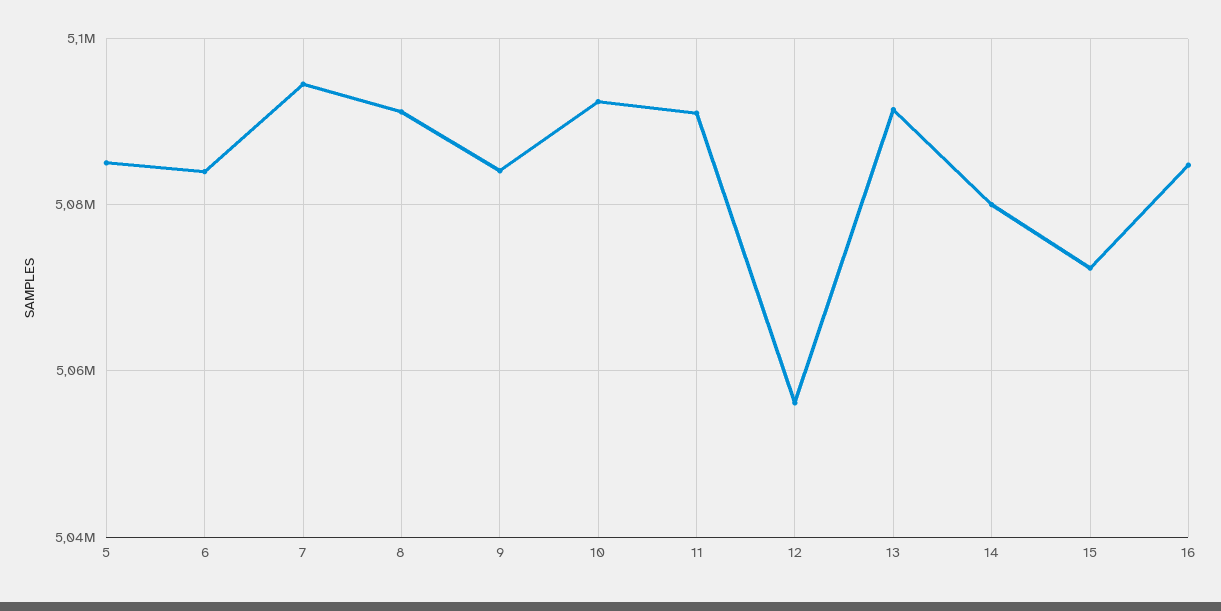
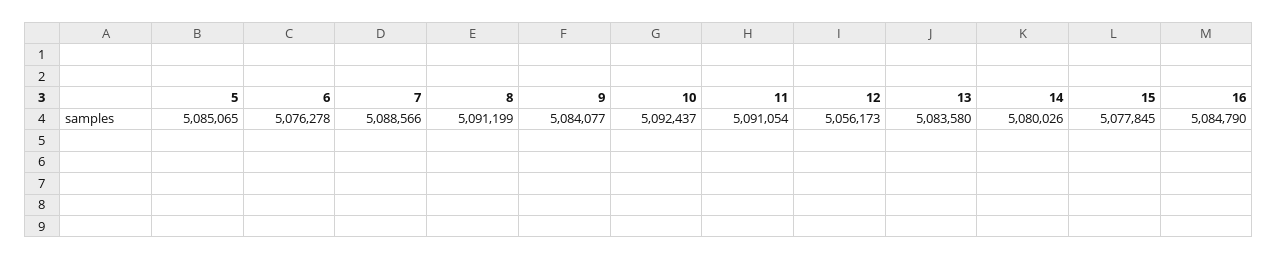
  {
    "5": 5085065,
-   "6": 5084000,
+   "6": 5076278,
-   "7": 5094000,
+   "7": 5088566,
    "8": 5091199,
    "9": 5084077,
    "10": 5092437,
    "11": 5091054,
    "12": 5056173,
-   "13": 5092000,
+   "13": 5083580,
    "14": 5080026,
-   "15": 5072000,
+   "15": 5077845,
    "16": 5084790
  }

